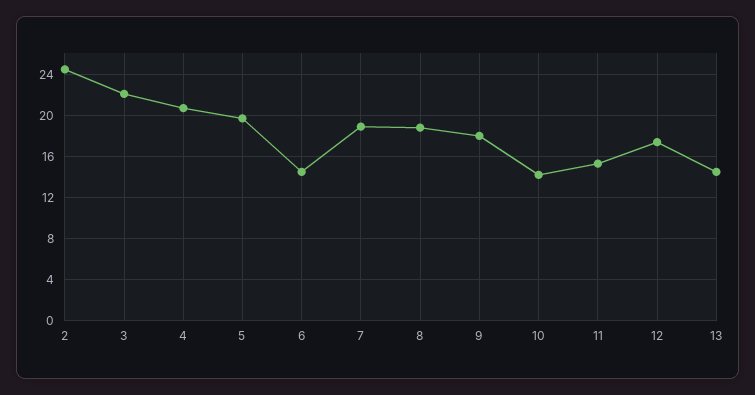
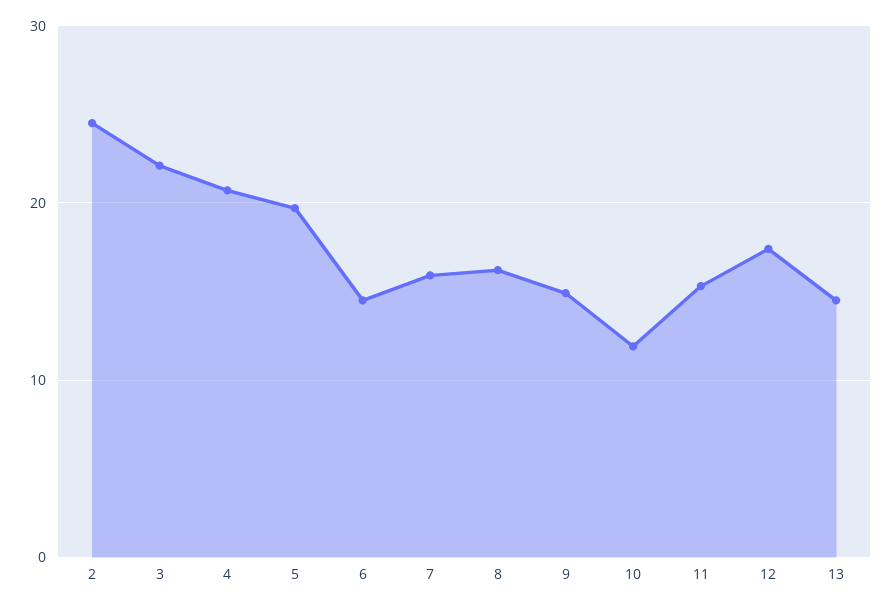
  {
    "2": 25,
    "3": 22,
    "4": 21,
    "5": 20,
    "6": 15,
-   "7": 19,
+   "7": 16,
-   "8": 19,
+   "8": 16,
-   "9": 18,
+   "9": 15,
-   "10": 14,
+   "10": 12,
    "11": 15,
    "12": 17,
    "13": 15
  }

